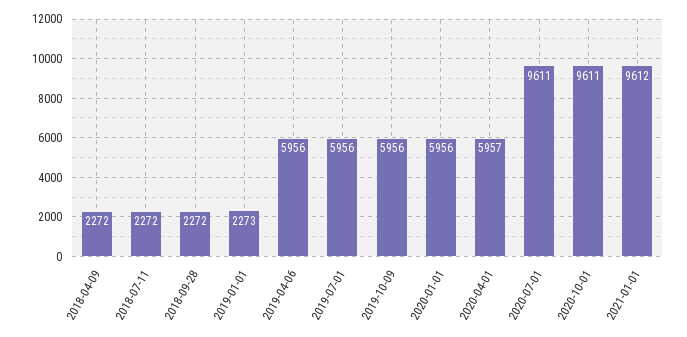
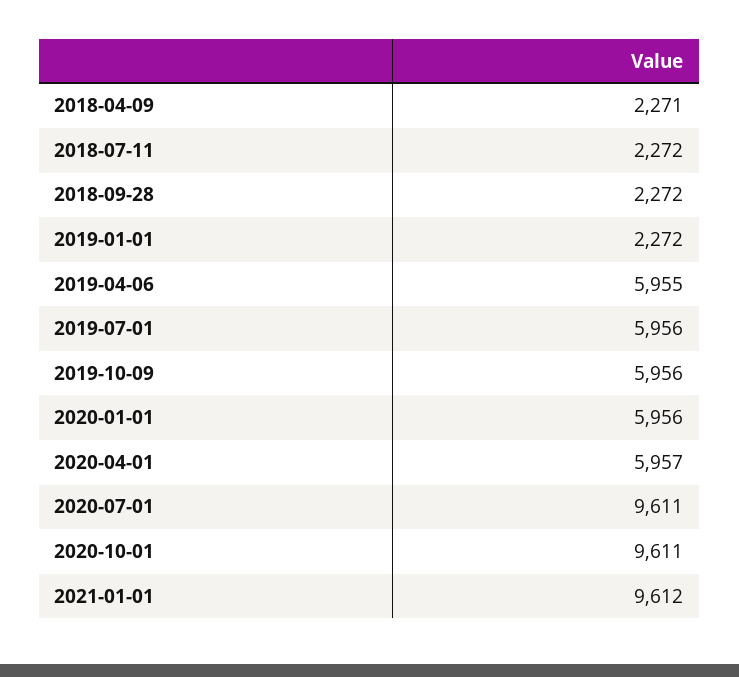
  {
-   "2018-04-09": 2272,
+   "2018-04-09": 2271,
    "2018-07-11": 2272,
    "2018-09-28": 2272,
-   "2019-01-01": 2273,
+   "2019-01-01": 2272,
-   "2019-04-06": 5956,
+   "2019-04-06": 5955,
    "2019-07-01": 5956,
    "2019-10-09": 5956,
    "2020-01-01": 5956,
    "2020-04-01": 5957,
    "2020-07-01": 9611,
    "2020-10-01": 9611,
    "2021-01-01": 9612
  }

